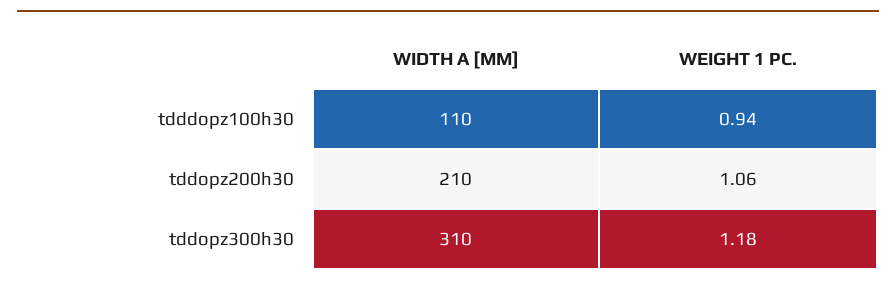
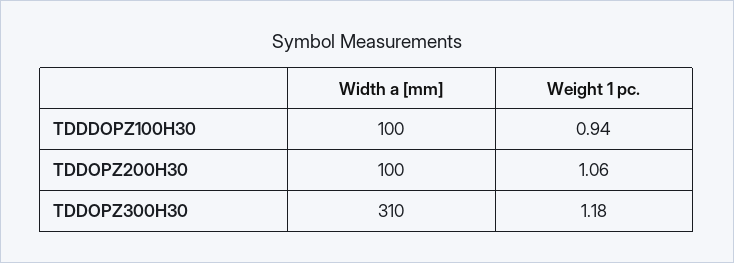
  {
    "WIDTH A [MM]": {
-     "tdddopz100h30": 110,
+     "tdddopz100h30": 100,
-     "tddopz200h30": 210,
+     "tddopz200h30": 100,
      "tddopz300h30": 310
    },
    "WEIGHT 1 PC.": {
      "tdddopz100h30": 0.94,
      "tddopz200h30": 1.06,
      "tddopz300h30": 1.18
    }
  }

